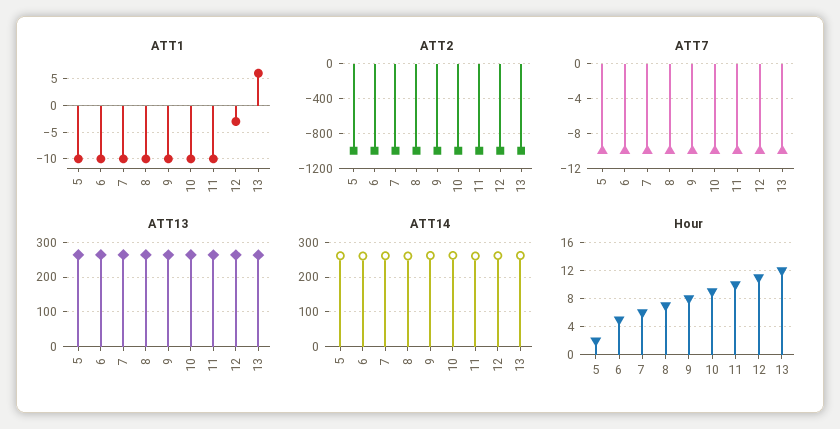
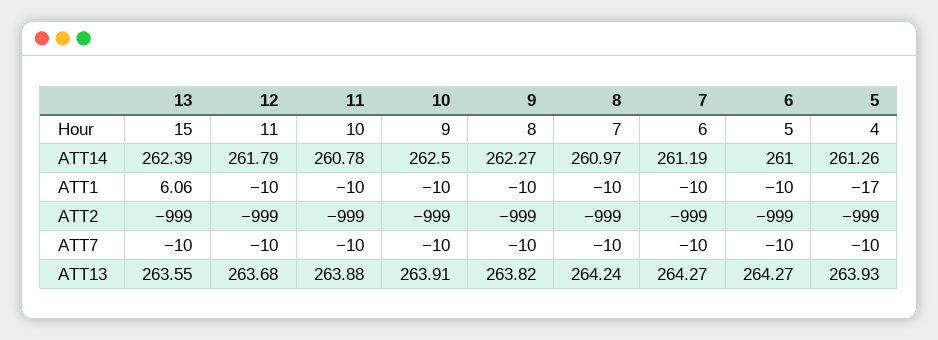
  {
    "ATT1": {
-     "5": -10,
+     "5": -17,
      "6": -10,
      "7": -10,
      "8": -10,
      "9": -10,
      "10": -10,
      "11": -10,
-     "12": -2.5,
+     "12": -10,
      "13": 6.06
    },
    "ATT2": {
      "5": -999,
      "6": -999,
      "7": -999,
      "8": -999,
      "9": -999,
      "10": -999,
      "11": -999,
      "12": -999,
      "13": -999
    },
    "ATT7": {
      "5": -10,
      "6": -10,
      "7": -10,
      "8": -10,
      "9": -10,
      "10": -10,
      "11": -10,
      "12": -10,
      "13": -10
    },
    "ATT13": {
      "5": 263.93,
      "6": 264.27,
      "7": 264.27,
      "8": 264.24,
      "9": 263.82,
      "10": 263.91,
      "11": 263.88,
      "12": 263.68,
      "13": 263.55
    },
    "ATT14": {
      "5": 261.26,
      "6": 261,
      "7": 261.19,
      "8": 260.97,
      "9": 262.27,
      "10": 262.5,
      "11": 260.78,
      "12": 261.79,
      "13": 262.39
    },
    "Hour": {
-     "5": 2,
+     "5": 4,
      "6": 5,
      "7": 6,
      "8": 7,
      "9": 8,
      "10": 9,
      "11": 10,
      "12": 11,
-     "13": 12
+     "13": 15
    }
  }

